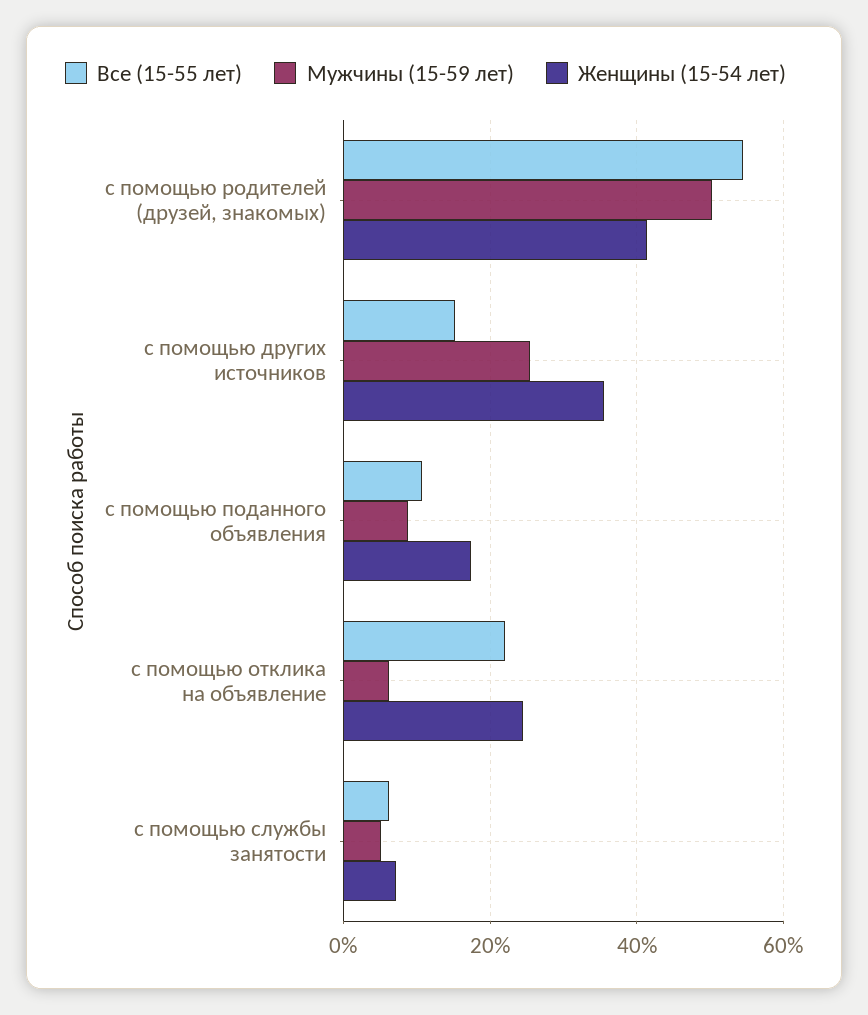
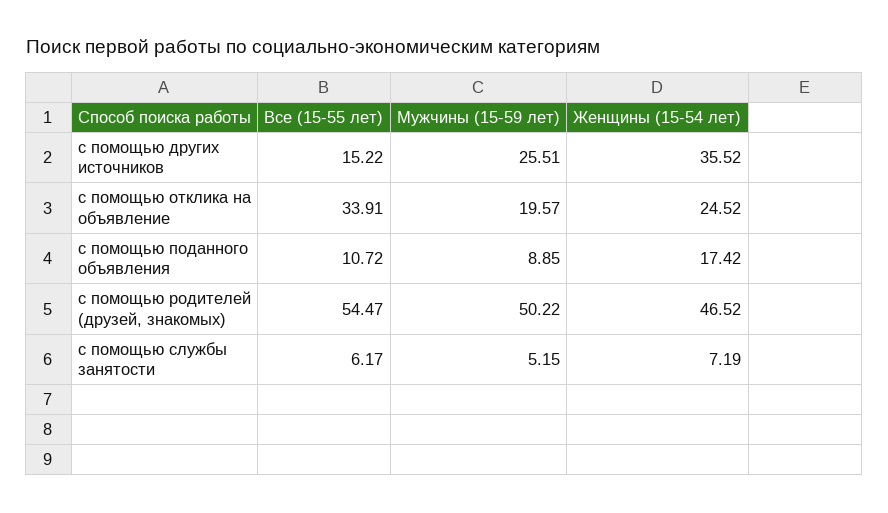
  {
    "Все (15-55 лет)": {
      "с помощью родителей (друзей, знакомых)": 54.47,
      "с помощью других источников": 15.22,
      "с помощью поданного объявления": 10.72,
-     "с помощью отклика на объявление": 22,
+     "с помощью отклика на объявление": 33.91,
      "с помощью службы занятости": 6.17
    },
    "Мужчины (15-59 лет)": {
      "с помощью родителей (друзей, знакомых)": 50.22,
      "с помощью других источников": 25.51,
      "с помощью поданного объявления": 8.85,
-     "с помощью отклика на объявление": 6,
+     "с помощью отклика на объявление": 19.57,
      "с помощью службы занятости": 5.15
    },
    "Женщины (15-54 лет)": {
-     "с помощью родителей (друзей, знакомых)": 42,
+     "с помощью родителей (друзей, знакомых)": 46.52,
      "с помощью других источников": 35.52,
      "с помощью поданного объявления": 17.42,
      "с помощью отклика на объявление": 24.52,
      "с помощью службы занятости": 7.19
    }
  }

